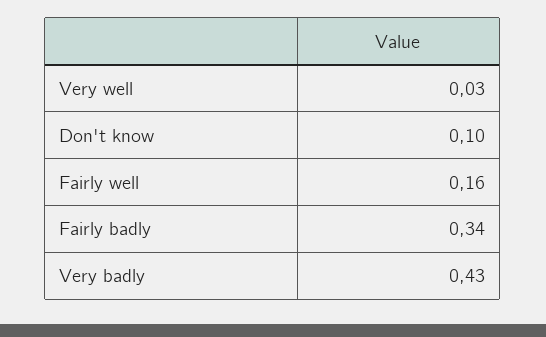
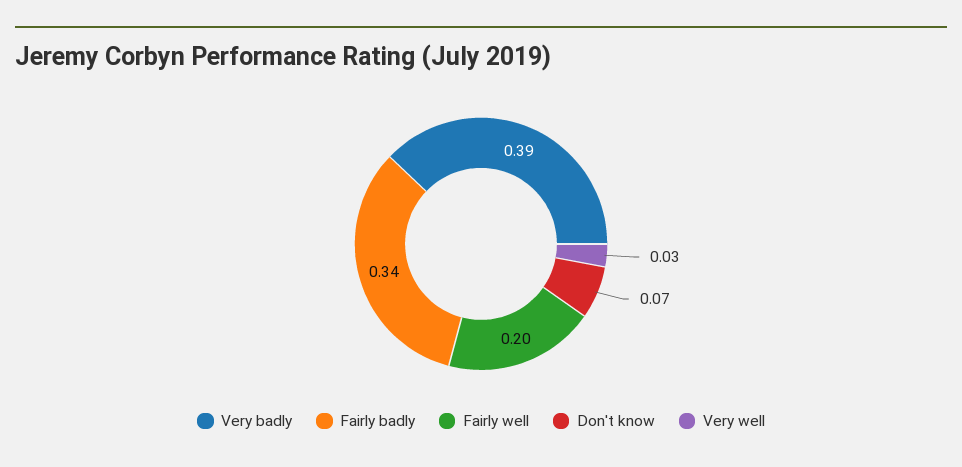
  {
    "Very well": 0.03,
-   "Don't know": 0.1,
+   "Don't know": 0.07,
-   "Fairly well": 0.16,
+   "Fairly well": 0.2,
    "Fairly badly": 0.34,
-   "Very badly": 0.43
+   "Very badly": 0.39
  }

